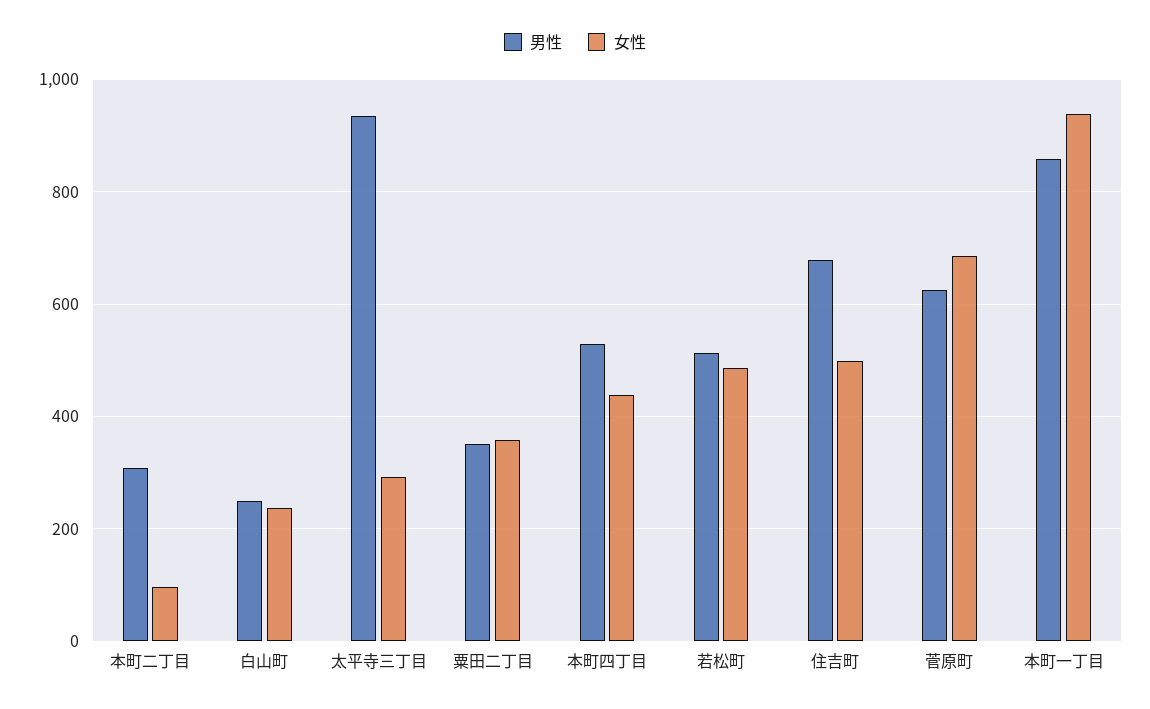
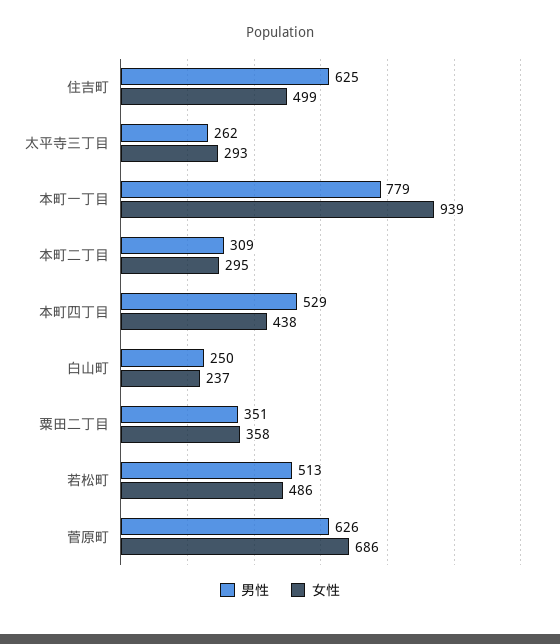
  {
    "男性": {
      "本町二丁目": 309,
      "白山町": 250,
-     "太平寺三丁目": 940,
+     "太平寺三丁目": 262,
      "粟田二丁目": 351,
      "本町四丁目": 529,
      "若松町": 513,
-     "住吉町": 680,
+     "住吉町": 625,
      "菅原町": 626,
-     "本町一丁目": 860
+     "本町一丁目": 779
    },
    "女性": {
-     "本町二丁目": 100,
+     "本町二丁目": 295,
      "白山町": 237,
      "太平寺三丁目": 293,
      "粟田二丁目": 358,
      "本町四丁目": 438,
      "若松町": 486,
      "住吉町": 499,
      "菅原町": 686,
      "本町一丁目": 939
    }
  }

